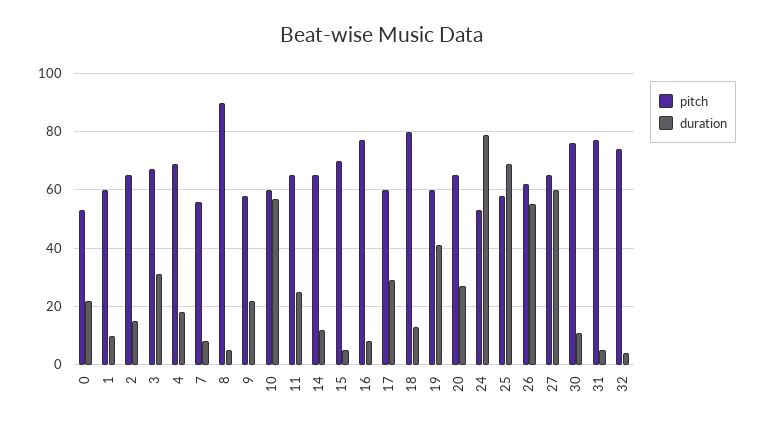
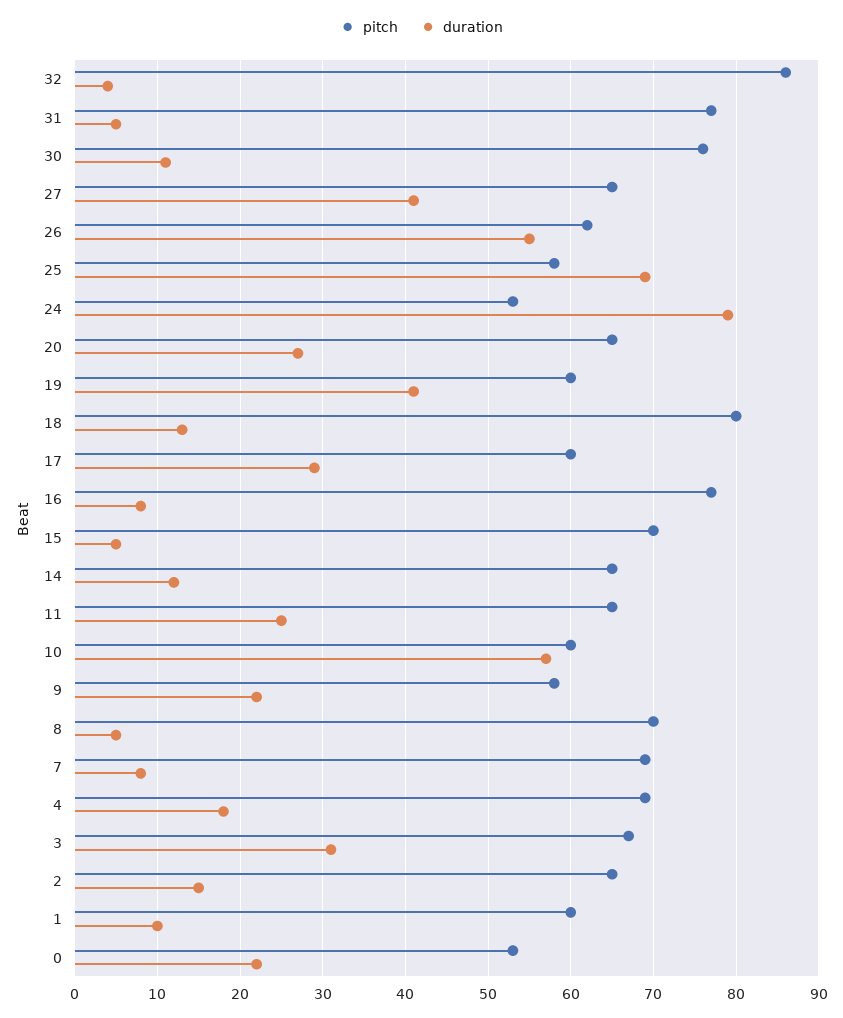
  {
    "pitch": {
      "0": 53,
      "1": 60,
      "2": 65,
      "3": 67,
      "4": 69,
-     "7": 55,
+     "7": 69,
-     "8": 90,
+     "8": 70,
      "9": 58,
      "10": 60,
      "11": 65,
      "14": 65,
      "15": 70,
      "16": 77,
      "17": 60,
      "18": 80,
      "19": 60,
      "20": 65,
      "24": 53,
      "25": 58,
      "26": 62,
      "27": 65,
      "30": 76,
      "31": 77,
-     "32": 75
+     "32": 86
    },
    "duration": {
      "0": 22,
      "1": 10,
      "2": 15,
      "3": 31,
      "4": 18,
      "7": 8,
      "8": 5,
      "9": 22,
      "10": 57,
      "11": 25,
      "14": 12,
      "15": 5,
      "16": 8,
      "17": 29,
      "18": 13,
      "19": 41,
      "20": 27,
      "24": 79,
      "25": 69,
      "26": 55,
-     "27": 60,
+     "27": 41,
      "30": 11,
      "31": 5,
      "32": 4
    }
  }

